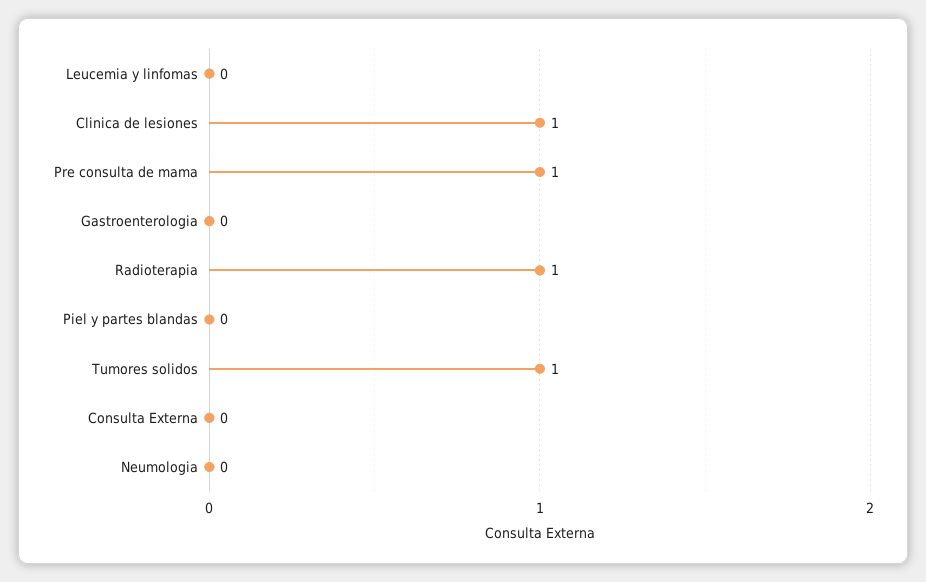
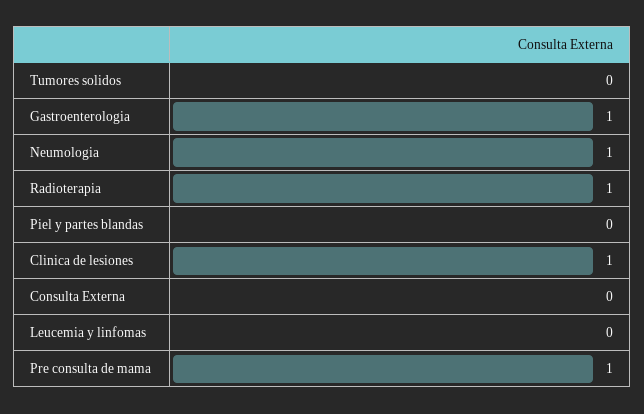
  {
    "Leucemia y linfomas": 0,
    "Clinica de lesiones": 1,
    "Pre consulta de mama": 1,
-   "Gastroenterologia": 0,
+   "Gastroenterologia": 1,
    "Radioterapia": 1,
    "Piel y partes blandas": 0,
-   "Tumores solidos": 1,
+   "Tumores solidos": 0,
    "Consulta Externa": 0,
-   "Neumologia": 0
+   "Neumologia": 1
  }

